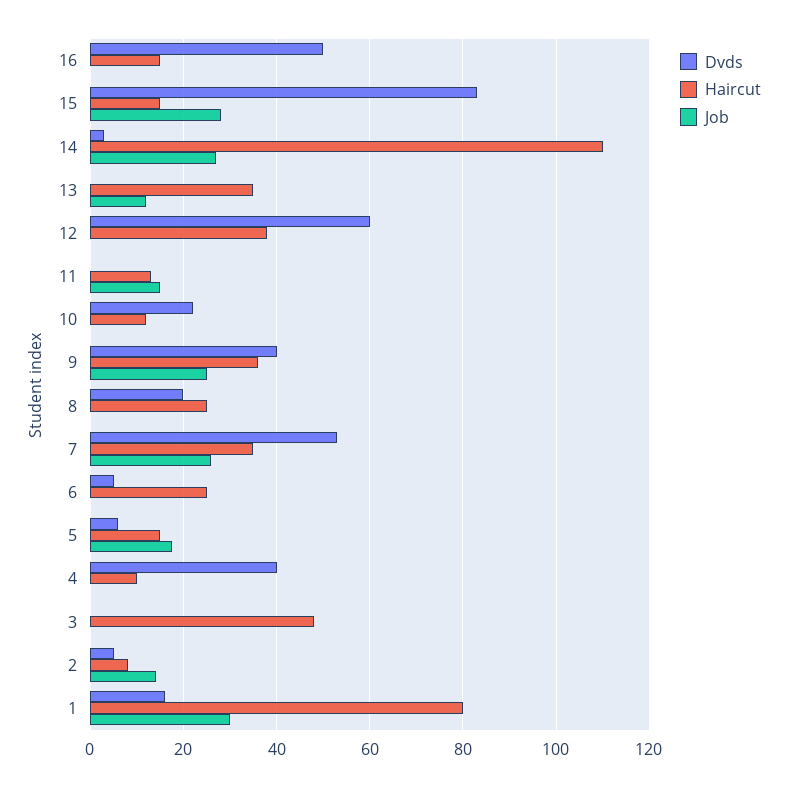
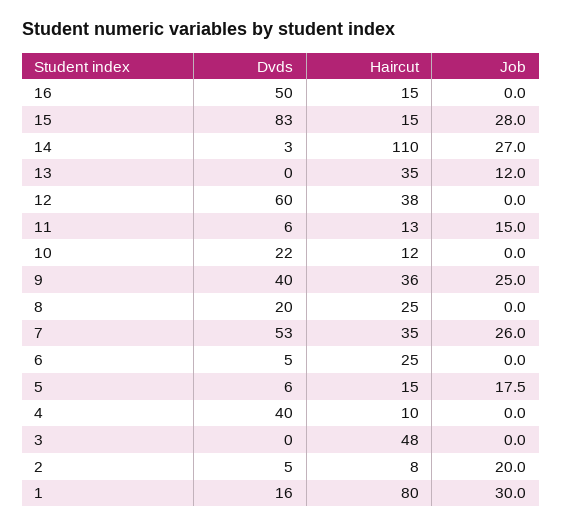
  {
    "Dvds": {
      "16": 50,
      "15": 83,
      "14": 3,
      "13": 0,
      "12": 60,
-     "11": 0,
+     "11": 6,
      "10": 22,
      "9": 40,
      "8": 20,
      "7": 53,
      "6": 5,
      "5": 6,
      "4": 40,
      "3": 0,
      "2": 5,
      "1": 16
    },
    "Haircut": {
      "16": 15,
      "15": 15,
      "14": 110,
      "13": 35,
      "12": 38,
      "11": 13,
      "10": 12,
      "9": 36,
      "8": 25,
      "7": 35,
      "6": 25,
      "5": 15,
      "4": 10,
      "3": 48,
      "2": 8,
      "1": 80
    },
    "Job": {
      "16": 0,
      "15": 28,
      "14": 27,
      "13": 12,
      "12": 0,
      "11": 15,
      "10": 0,
      "9": 25,
      "8": 0,
      "7": 26,
      "6": 0,
      "5": 17.5,
      "4": 0,
      "3": 0,
-     "2": 14,
+     "2": 20,
      "1": 30
    }
  }

